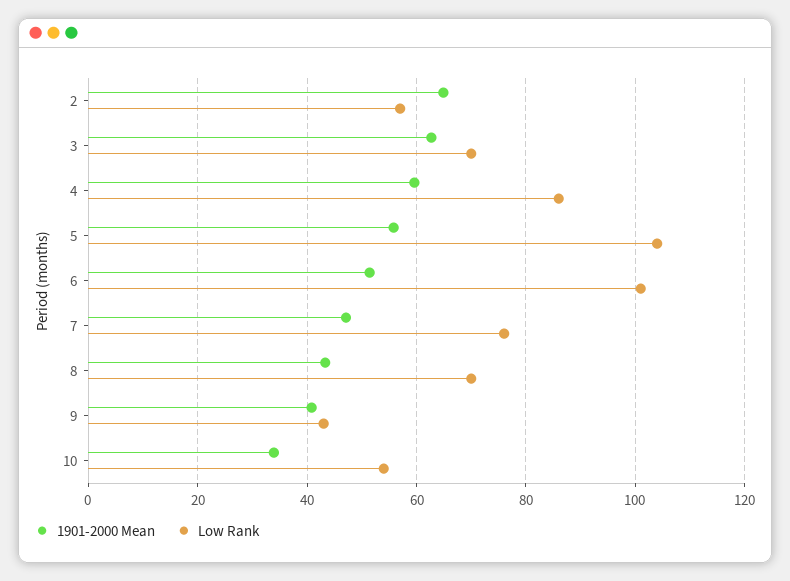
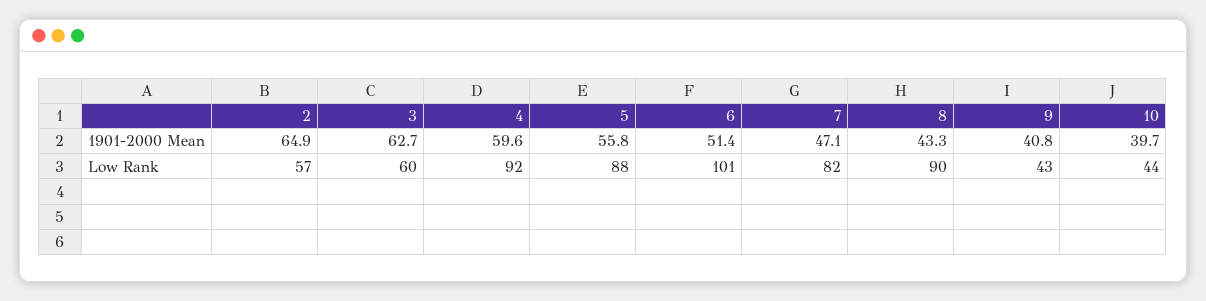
  {
    "1901-2000 Mean": {
      "2": 64.9,
      "3": 62.7,
      "4": 59.6,
      "5": 55.8,
      "6": 51.4,
      "7": 47.1,
      "8": 43.3,
      "9": 40.8,
-     "10": 34
+     "10": 39.7
    },
    "Low Rank": {
      "2": 57,
-     "3": 70,
+     "3": 60,
-     "4": 86,
+     "4": 92,
-     "5": 104,
+     "5": 88,
      "6": 101,
-     "7": 76,
+     "7": 82,
-     "8": 70,
+     "8": 90,
      "9": 43,
-     "10": 54
+     "10": 44
    }
  }

